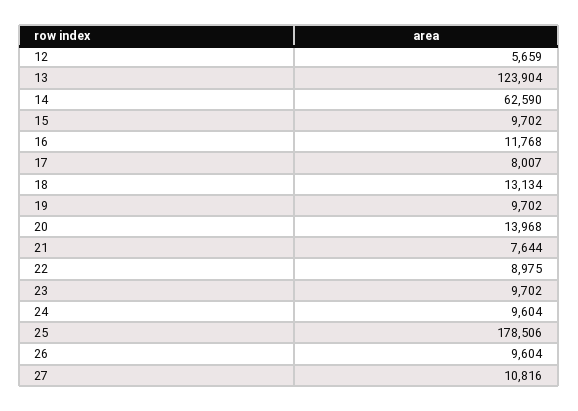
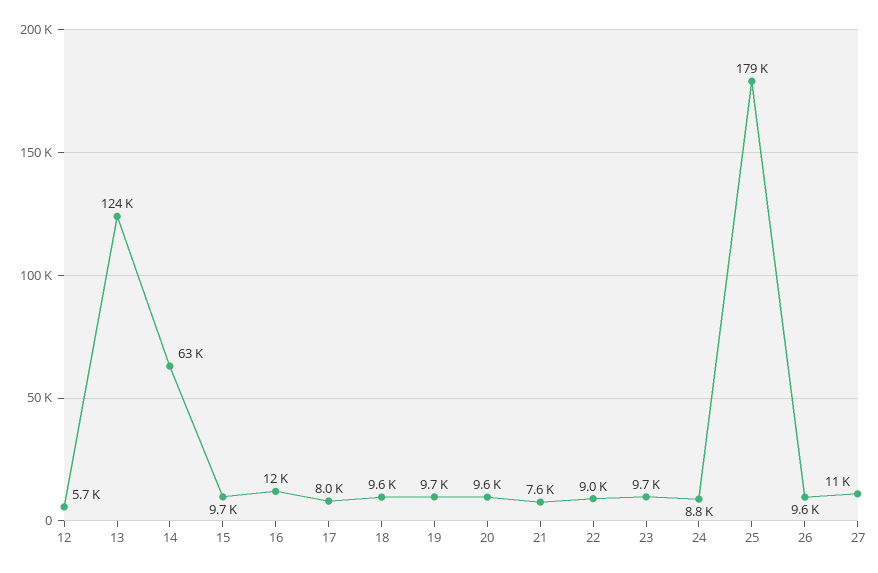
  {
    "12": 5659,
    "13": 123904,
    "14": 62590,
    "15": 9702,
    "16": 11768,
    "17": 8007,
-   "18": 13134,
+   "18": 9600,
    "19": 9702,
-   "20": 13968,
+   "20": 9600,
    "21": 7644,
    "22": 8975,
    "23": 9702,
-   "24": 9604,
+   "24": 8800,
    "25": 178506,
    "26": 9604,
    "27": 10816
  }

